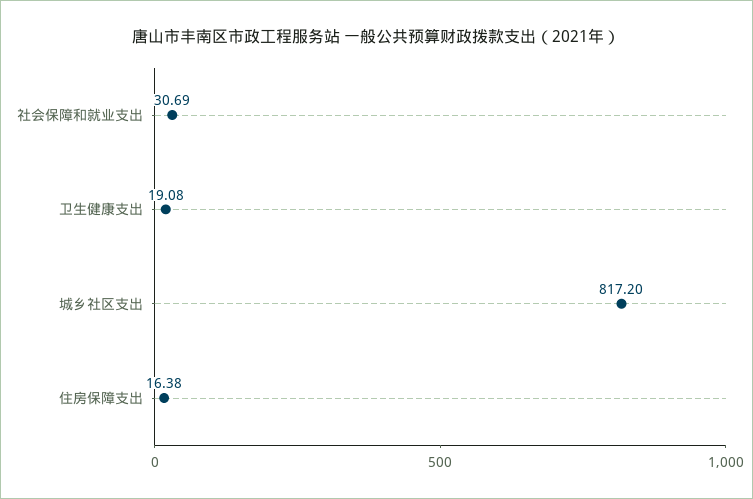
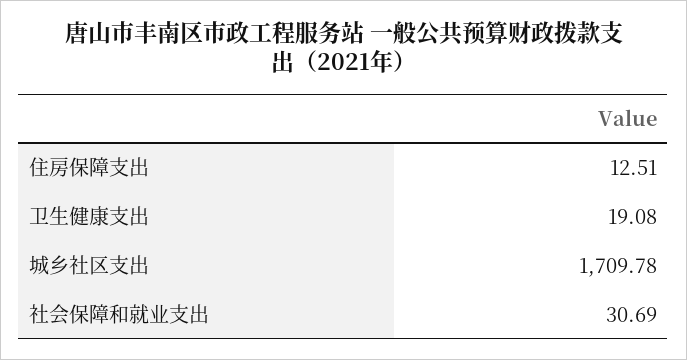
  {
    "社会保障和就业支出": 30.69,
    "卫生健康支出": 19.08,
-   "城乡社区支出": 817.2,
+   "城乡社区支出": 1709.78,
-   "住房保障支出": 16.38
+   "住房保障支出": 12.51
  }

